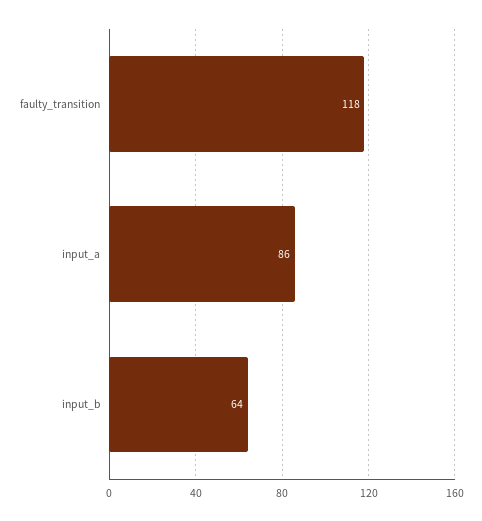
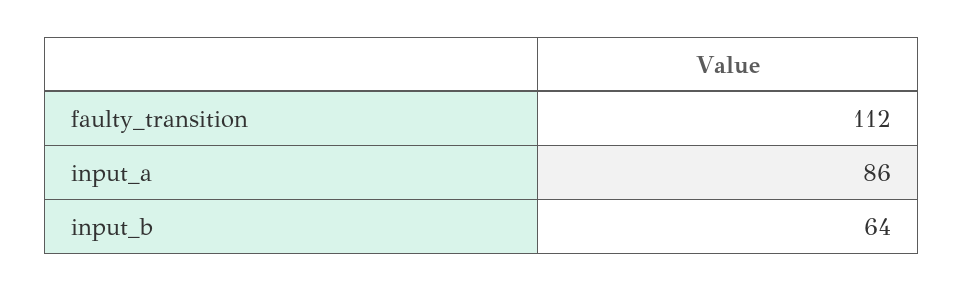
  {
-   "faulty_transition": 118,
+   "faulty_transition": 112,
    "input_a": 86,
    "input_b": 64
  }

